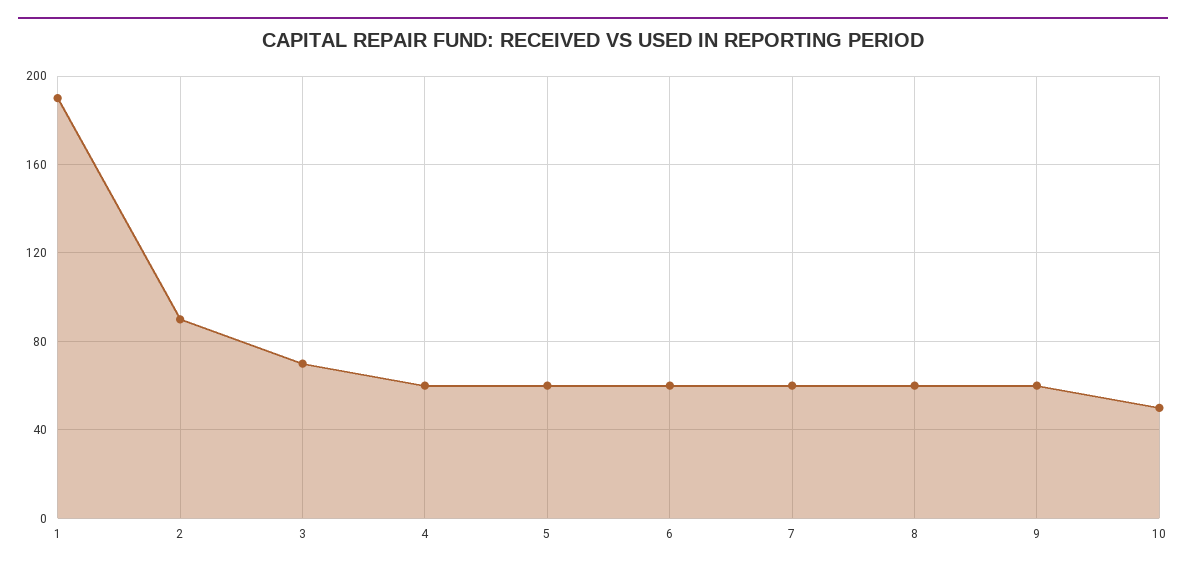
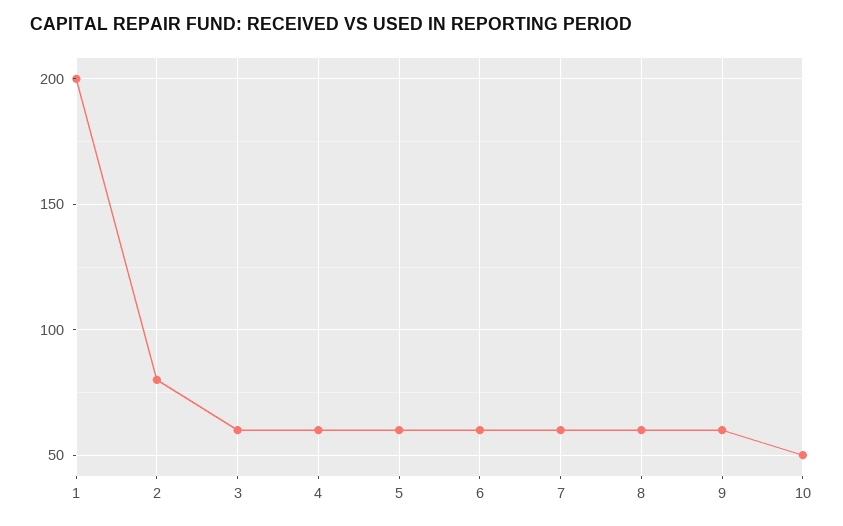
  {
-   "1": 190,
+   "1": 200,
-   "2": 90,
+   "2": 80,
-   "3": 70,
+   "3": 60,
    "4": 60,
    "5": 60,
    "6": 60,
    "7": 60,
    "8": 60,
    "9": 60,
    "10": 50
  }

